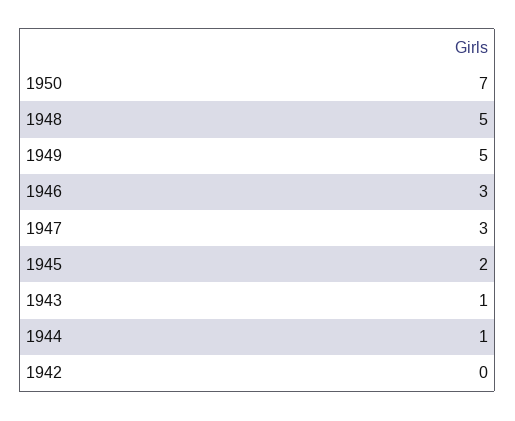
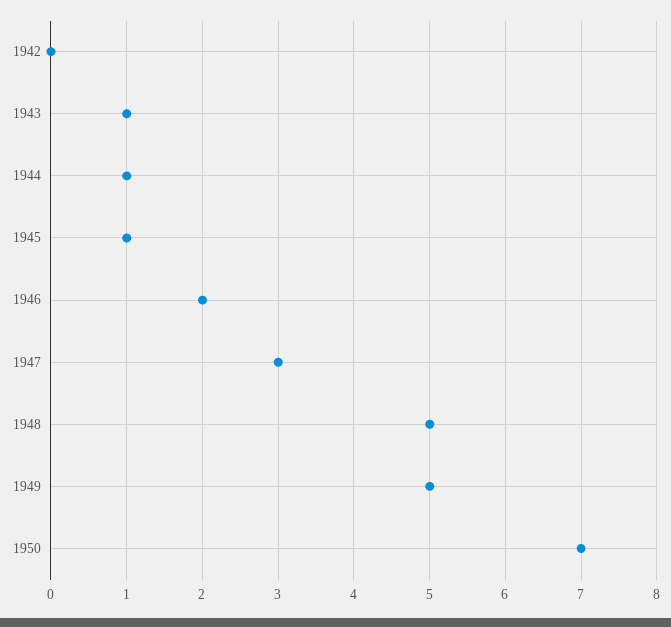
  {
    "1950": 7,
    "1948": 5,
    "1949": 5,
-   "1946": 3,
+   "1946": 2,
    "1947": 3,
-   "1945": 2,
+   "1945": 1,
    "1943": 1,
    "1944": 1,
    "1942": 0
  }

